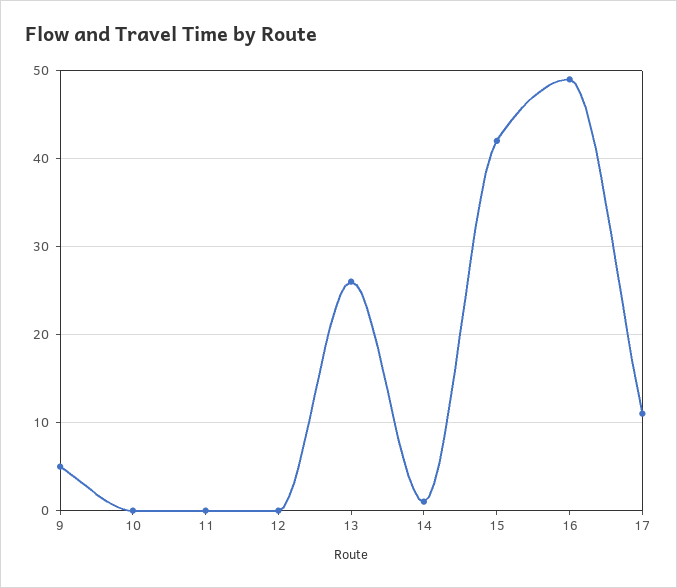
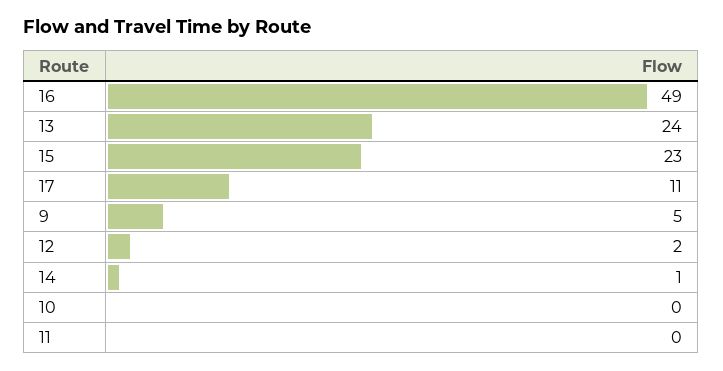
  {
    "9": 5,
    "10": 0,
    "11": 0,
-   "12": 0,
+   "12": 2,
-   "13": 26,
+   "13": 24,
    "14": 1,
-   "15": 42,
+   "15": 23,
    "16": 49,
    "17": 11
  }

